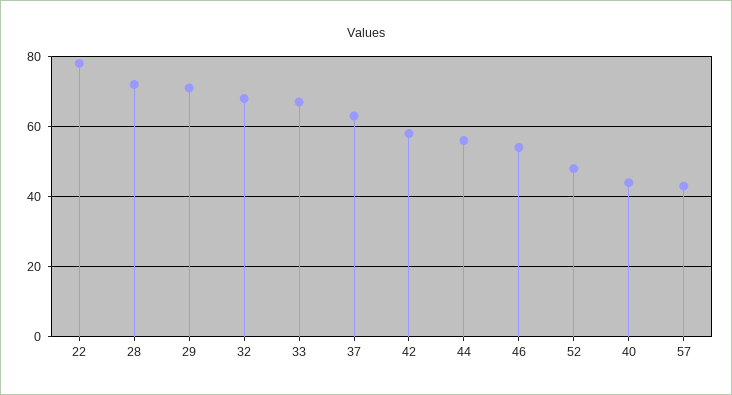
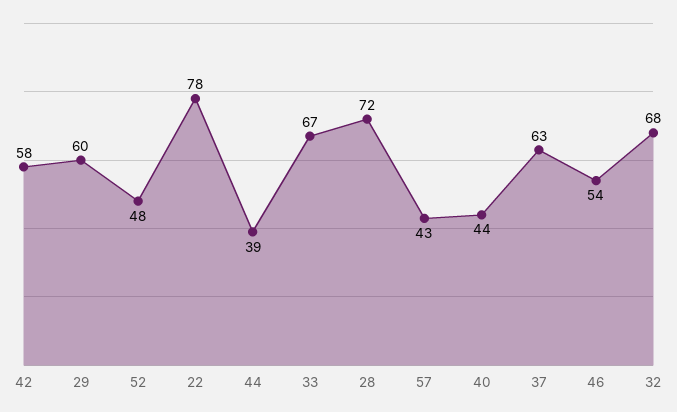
  {
    "22": 78,
    "28": 72,
-   "29": 70,
+   "29": 60,
    "32": 68,
    "33": 67,
    "37": 63,
    "42": 58,
-   "44": 55,
+   "44": 39,
    "46": 54,
    "52": 48,
    "40": 44,
    "57": 43
  }

